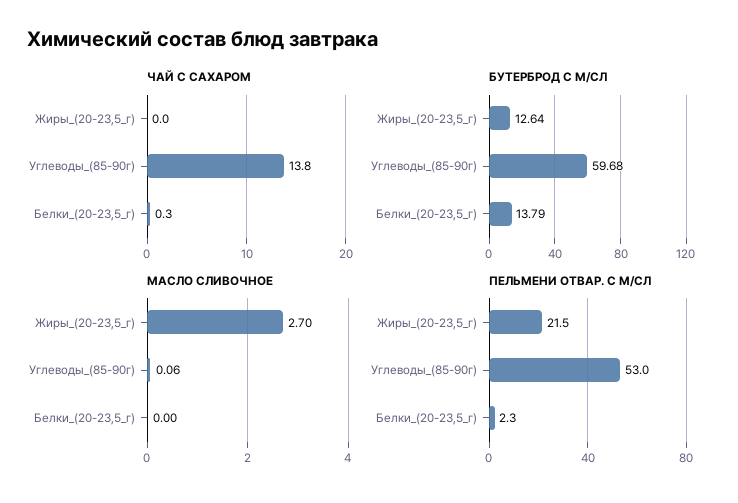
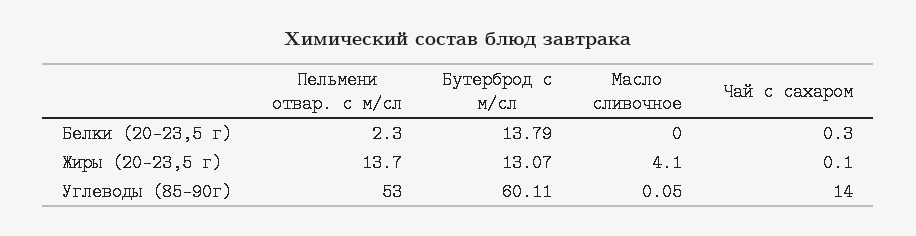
  {
    "ЧАЙ С САХАРОМ": {
-     "Жиры_(20-23,5_г)": 0,
+     "Жиры_(20-23,5_г)": 0.1,
-     "Углеводы_(85-90г)": 13.8,
+     "Углеводы_(85-90г)": 14,
      "Белки_(20-23,5_г)": 0.3
    },
    "БУТЕРБРОД С М/СЛ": {
-     "Жиры_(20-23,5_г)": 12.64,
+     "Жиры_(20-23,5_г)": 13.07,
-     "Углеводы_(85-90г)": 59.68,
+     "Углеводы_(85-90г)": 60.11,
      "Белки_(20-23,5_г)": 13.79
    },
    "МАСЛО СЛИВОЧНОЕ": {
-     "Жиры_(20-23,5_г)": 2.7,
+     "Жиры_(20-23,5_г)": 4.1,
-     "Углеводы_(85-90г)": 0.06,
+     "Углеводы_(85-90г)": 0.05,
      "Белки_(20-23,5_г)": 0
    },
    "ПЕЛЬМЕНИ ОТВАР. С М/СЛ": {
-     "Жиры_(20-23,5_г)": 21.5,
+     "Жиры_(20-23,5_г)": 13.7,
      "Углеводы_(85-90г)": 53,
      "Белки_(20-23,5_г)": 2.3
    }
  }

